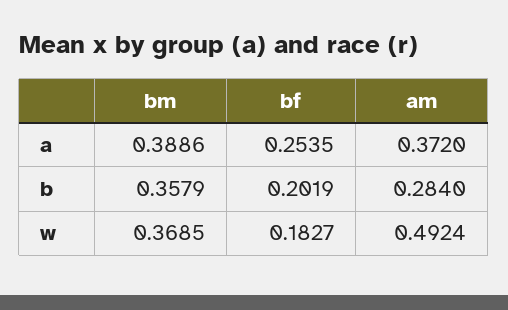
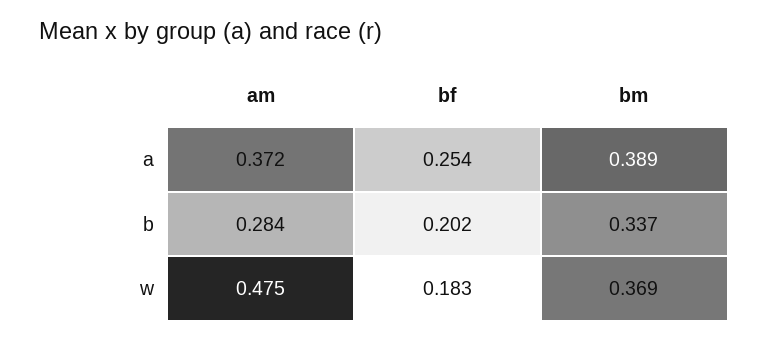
  {
    "bm": {
      "a": 0.3886,
-     "b": 0.3579,
+     "b": 0.337,
      "w": 0.3685
    },
    "bf": {
      "a": 0.2535,
      "b": 0.2019,
      "w": 0.1827
    },
    "am": {
      "a": 0.372,
      "b": 0.284,
-     "w": 0.4924
+     "w": 0.475
    }
  }

